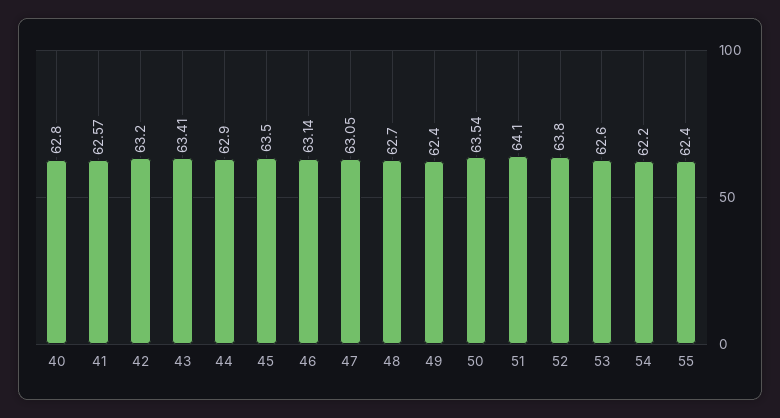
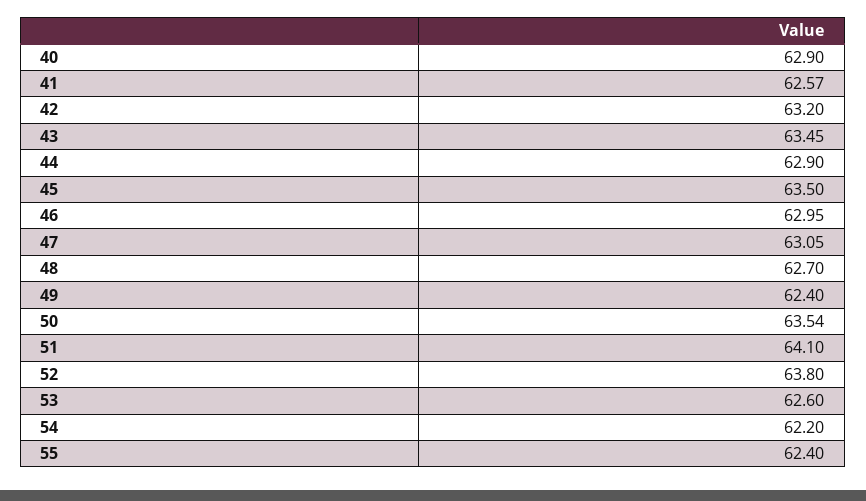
  {
-   "40": 62.8,
+   "40": 62.9,
    "41": 62.57,
    "42": 63.2,
-   "43": 63.41,
+   "43": 63.45,
    "44": 62.9,
    "45": 63.5,
-   "46": 63.14,
+   "46": 62.95,
    "47": 63.05,
    "48": 62.7,
    "49": 62.4,
    "50": 63.54,
    "51": 64.1,
    "52": 63.8,
    "53": 62.6,
    "54": 62.2,
    "55": 62.4
  }

